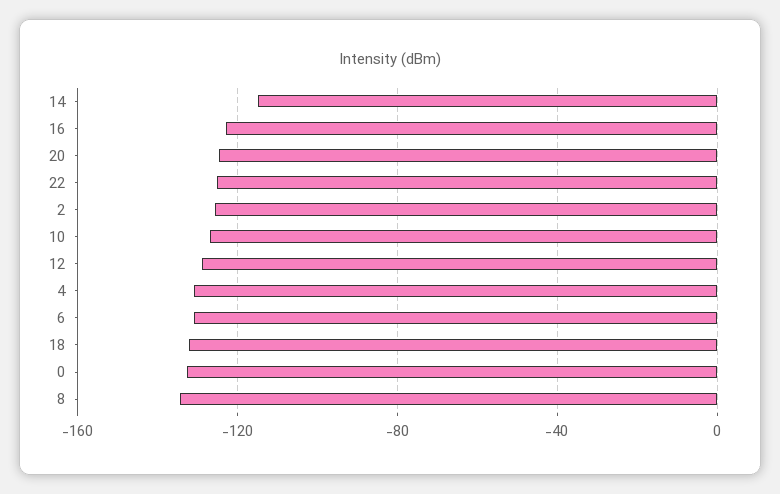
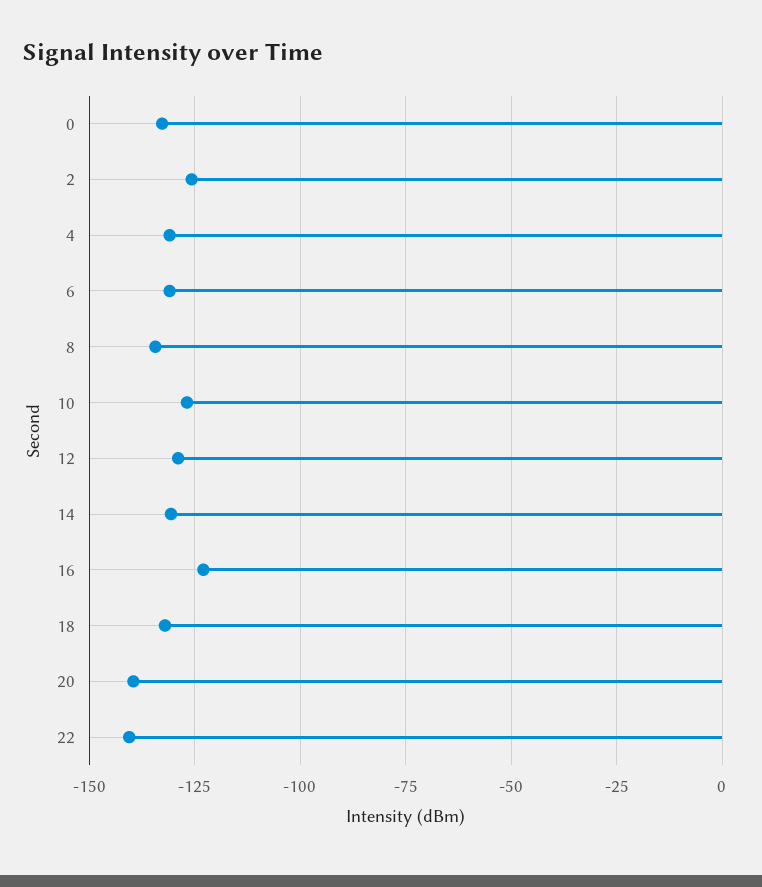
  {
-   "14": -115,
+   "14": -130,
    "16": -122.5,
-   "20": -125,
+   "20": -140,
-   "22": -125,
+   "22": -140,
    "2": -125,
    "10": -127.5,
    "12": -130,
    "4": -130,
    "6": -130,
    "18": -132.5,
    "0": -132.5,
    "8": -135
  }

